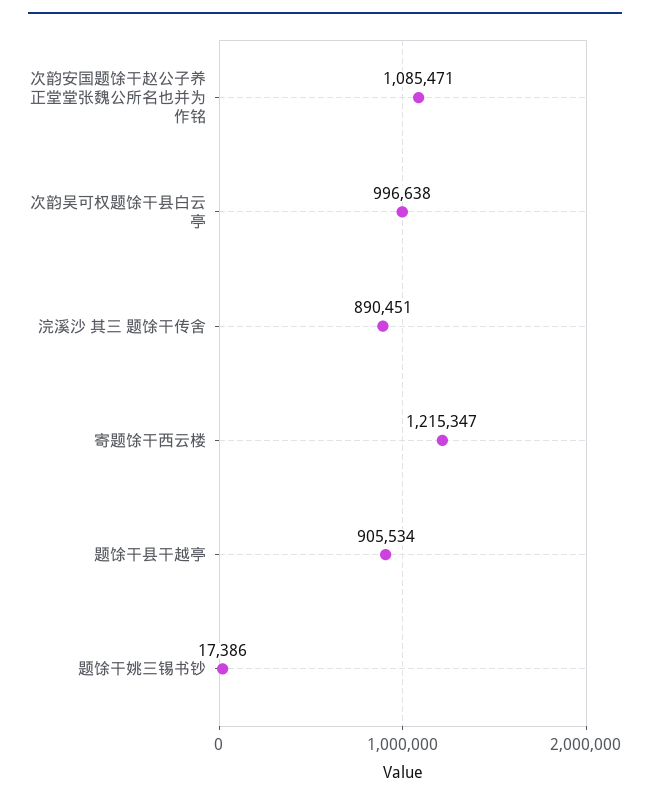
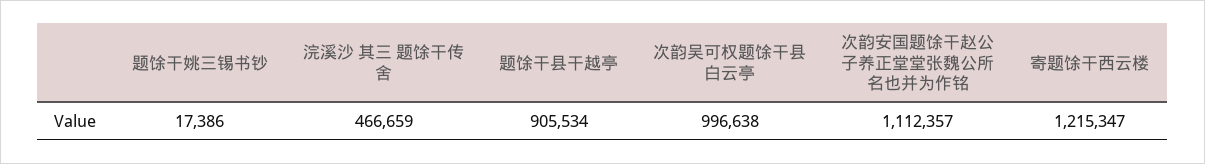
  {
-   "次韵安国题馀干赵公子养正堂堂张魏公所名也并为作铭": 1085471,
+   "次韵安国题馀干赵公子养正堂堂张魏公所名也并为作铭": 1112357,
    "次韵吴可权题馀干县白云亭": 996638,
-   "浣溪沙 其三 题馀干传舍": 890451,
+   "浣溪沙 其三 题馀干传舍": 466659,
    "寄题馀干西云楼": 1215347,
    "题馀干县干越亭": 905534,
    "题馀干姚三锡书钞": 17386
  }

